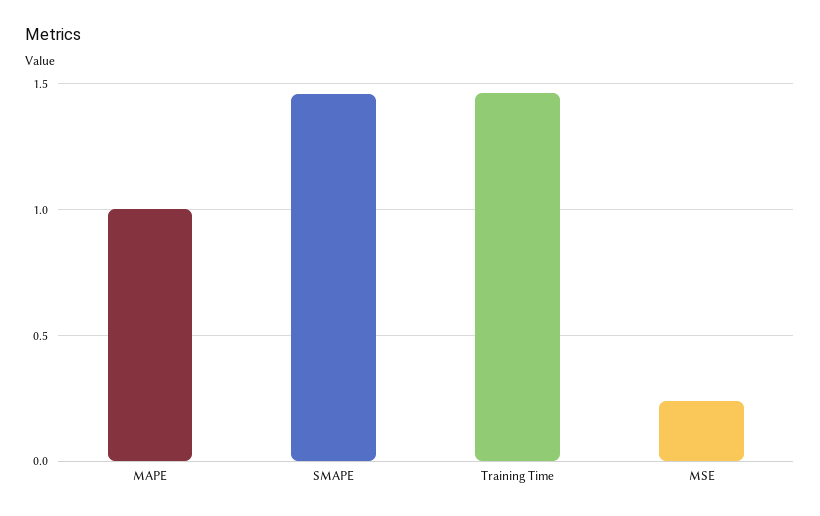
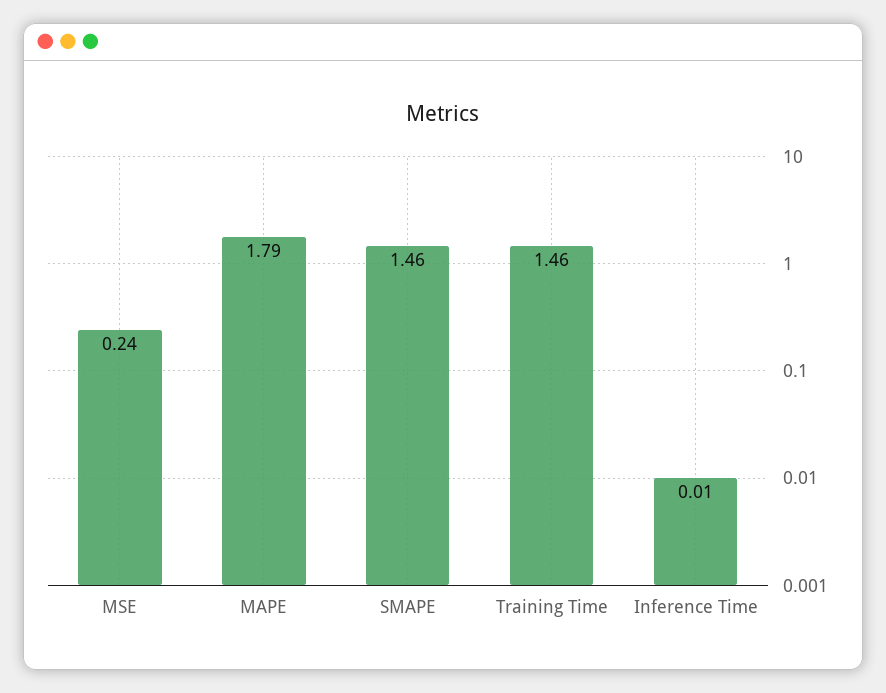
  {
-   "MAPE": 1,
+   "MAPE": 1.79,
    "SMAPE": 1.46,
    "Training Time": 1.46,
-   "MSE": 0.24
+   "MSE": 0.24,
+   "Inference Time": 0.01
  }

